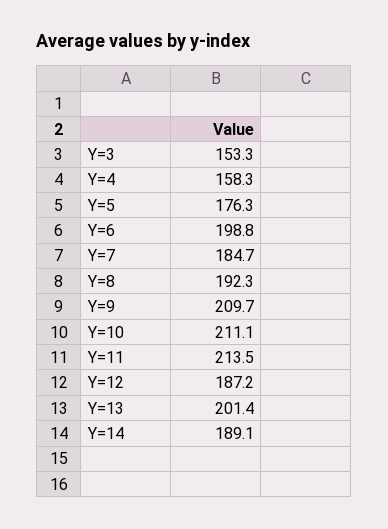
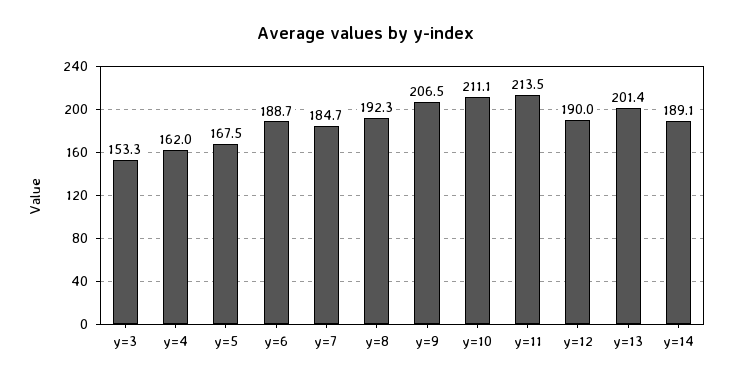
  {
    "Y=3": 153.3,
-   "Y=4": 158.3,
+   "Y=4": 162,
-   "Y=5": 176.3,
+   "Y=5": 167.5,
-   "Y=6": 198.8,
+   "Y=6": 188.7,
    "Y=7": 184.7,
    "Y=8": 192.3,
-   "Y=9": 209.7,
+   "Y=9": 206.5,
    "Y=10": 211.1,
    "Y=11": 213.5,
-   "Y=12": 187.2,
+   "Y=12": 190,
    "Y=13": 201.4,
    "Y=14": 189.1
  }

